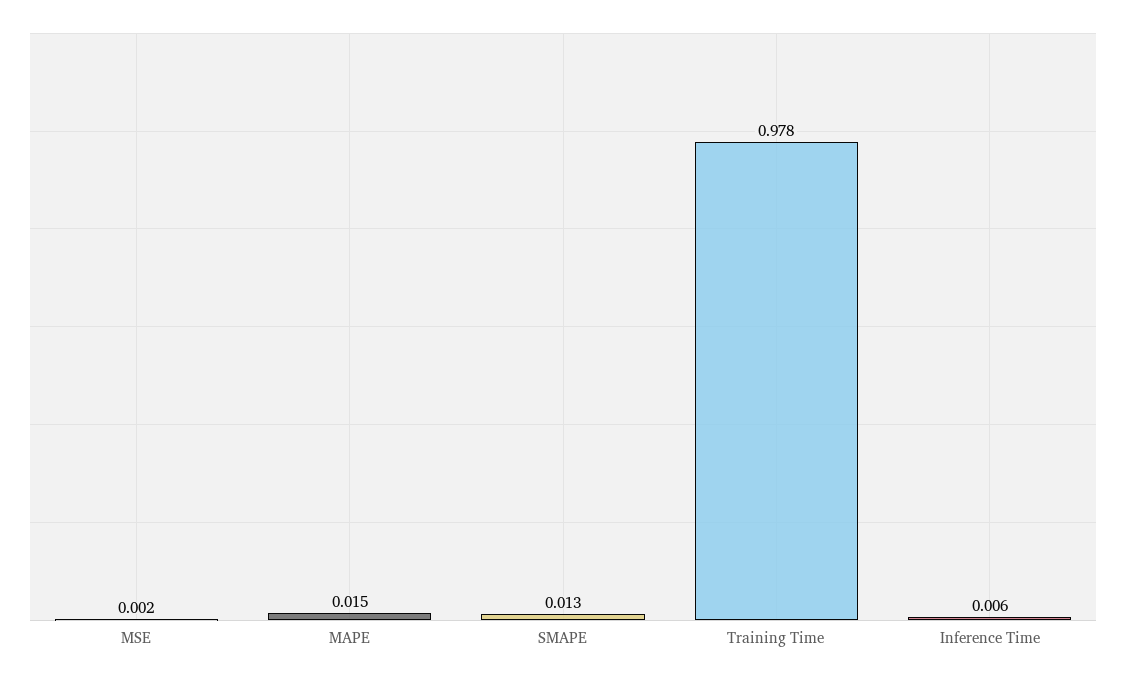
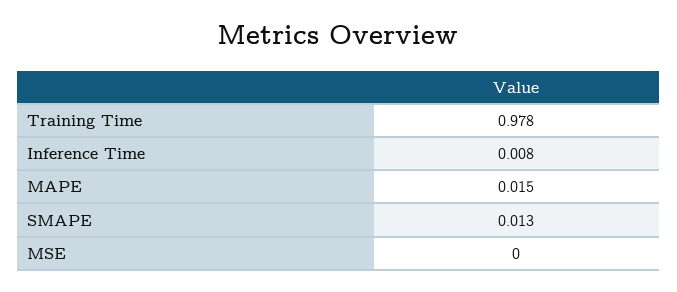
  {
-   "MSE": 0.002,
+   "MSE": 0,
    "MAPE": 0.015,
    "SMAPE": 0.013,
    "Training Time": 0.978,
-   "Inference Time": 0.006
+   "Inference Time": 0.008
  }

